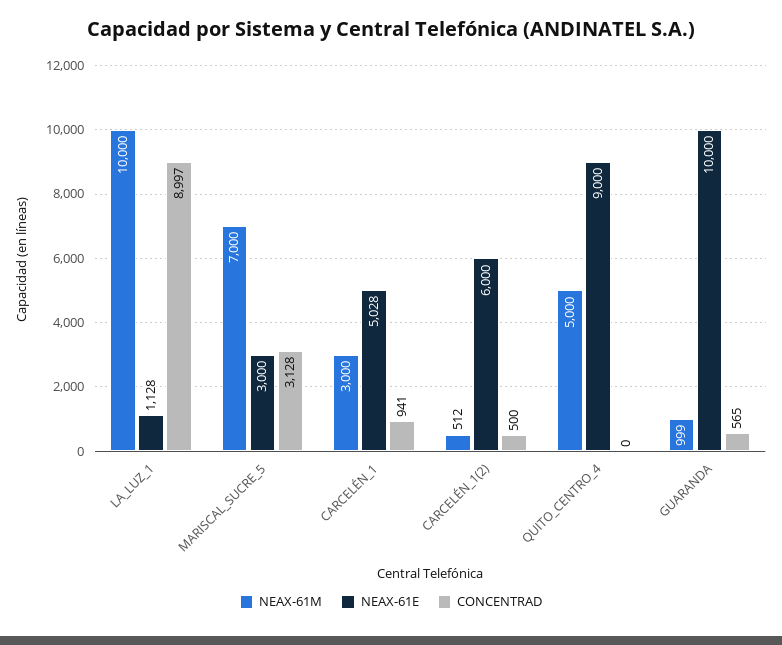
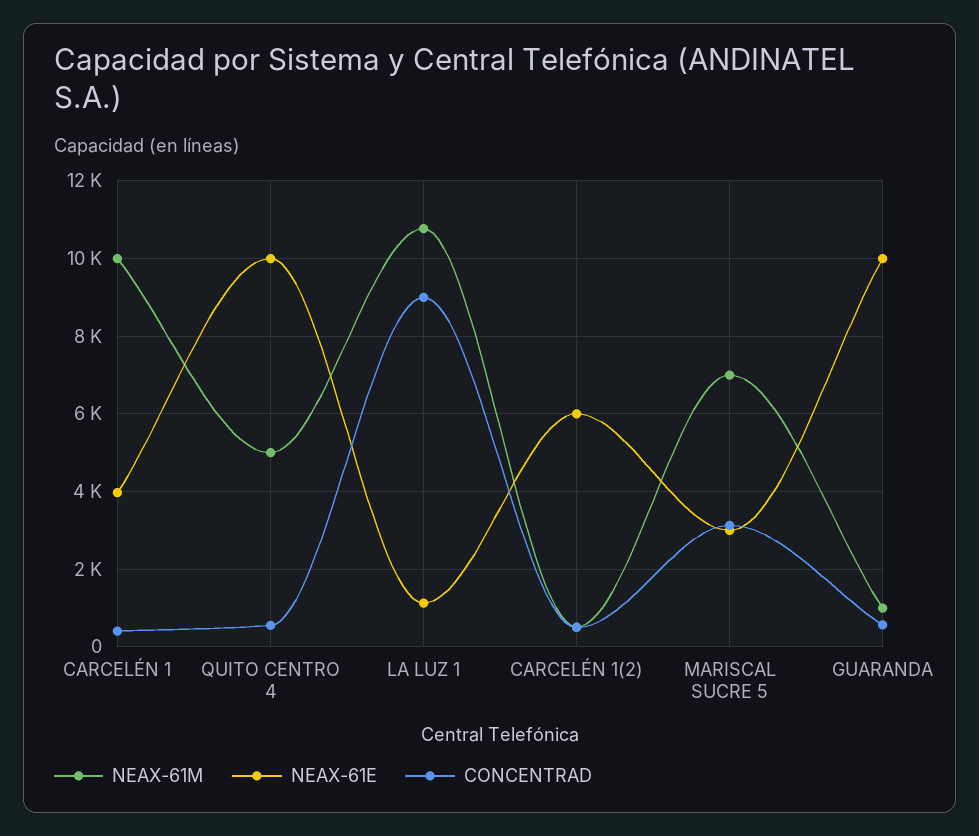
  {
    "NEAX-61M": {
-     "LA_LUZ_1": 10000,
+     "LA_LUZ_1": 10800,
      "MARISCAL_SUCRE_5": 7000,
-     "CARCELÉN_1": 3000,
+     "CARCELÉN_1": 10000,
      "CARCELÉN_1(2)": 512,
      "QUITO_CENTRO_4": 5000,
      "GUARANDA": 999
    },
    "NEAX-61E": {
      "LA_LUZ_1": 1128,
      "MARISCAL_SUCRE_5": 3000,
-     "CARCELÉN_1": 5028,
+     "CARCELÉN_1": 4000,
      "CARCELÉN_1(2)": 6000,
-     "QUITO_CENTRO_4": 9000,
+     "QUITO_CENTRO_4": 10000,
      "GUARANDA": 10000
    },
    "CONCENTRAD": {
      "LA_LUZ_1": 8997,
      "MARISCAL_SUCRE_5": 3128,
-     "CARCELÉN_1": 941,
+     "CARCELÉN_1": 400,
      "CARCELÉN_1(2)": 500,
-     "QUITO_CENTRO_4": 0,
+     "QUITO_CENTRO_4": 600,
      "GUARANDA": 565
    }
  }

